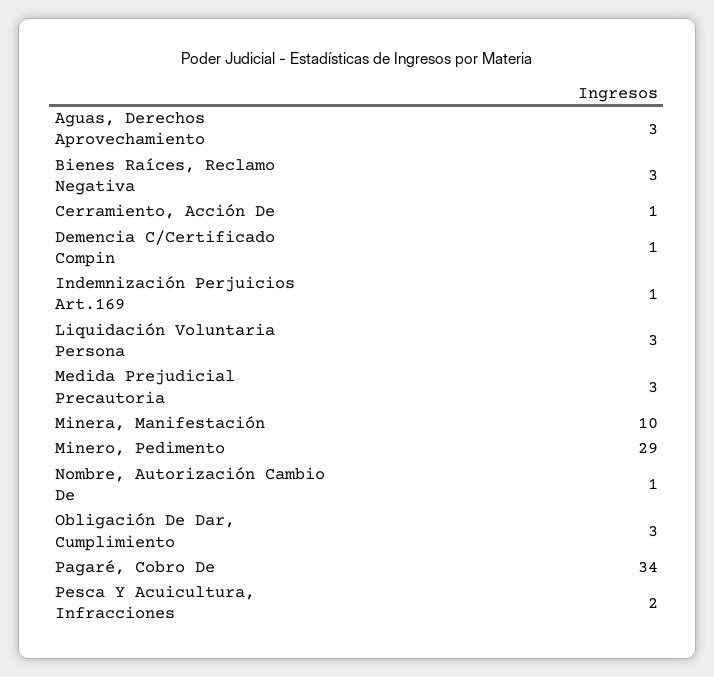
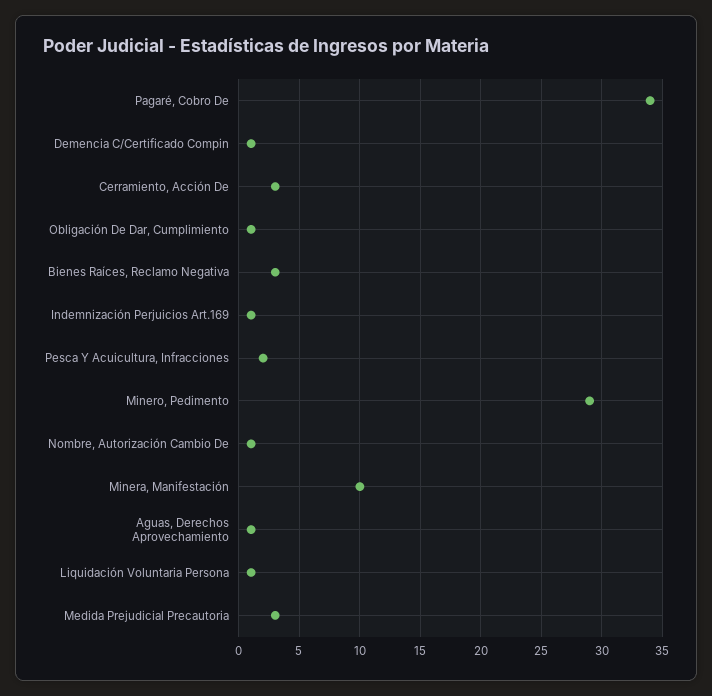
  {
-   "Aguas, Derechos Aprovechamiento": 3,
+   "Aguas, Derechos Aprovechamiento": 1,
    "Bienes Raíces, Reclamo Negativa": 3,
-   "Cerramiento, Acción De": 1,
+   "Cerramiento, Acción De": 3,
    "Demencia C/Certificado Compin": 1,
    "Indemnización Perjuicios Art.169": 1,
-   "Liquidación Voluntaria Persona": 3,
+   "Liquidación Voluntaria Persona": 1,
    "Medida Prejudicial Precautoria": 3,
    "Minera, Manifestación": 10,
    "Minero, Pedimento": 29,
    "Nombre, Autorización Cambio De": 1,
-   "Obligación De Dar, Cumplimiento": 3,
+   "Obligación De Dar, Cumplimiento": 1,
    "Pagaré, Cobro De": 34,
    "Pesca Y Acuicultura, Infracciones": 2
  }

